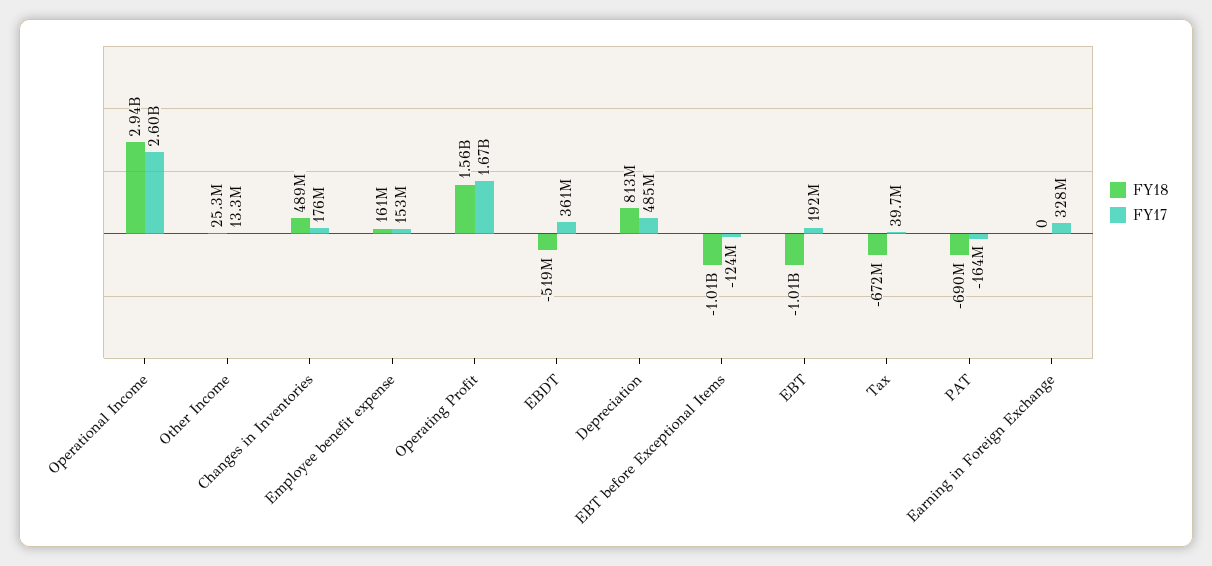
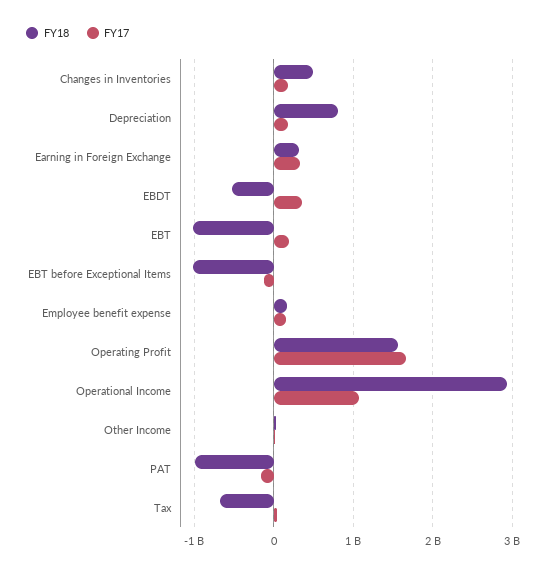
  {
    "FY18": {
      "Operational Income": 2940000000,
      "Other Income": 25300000,
      "Changes in Inventories": 489000000,
      "Employee benefit expense": 161000000,
      "Operating Profit": 1560000000,
      "EBDT": -519000000,
      "Depreciation": 813000000,
      "EBT before Exceptional Items": -1010000000,
      "EBT": -1010000000,
      "Tax": -672000000,
-     "PAT": -690000000,
+     "PAT": -1000000000,
-     "Earning in Foreign Exchange": 0
+     "Earning in Foreign Exchange": 300000000
    },
    "FY17": {
-     "Operational Income": 2600000000,
+     "Operational Income": 1100000000,
      "Other Income": 13300000,
      "Changes in Inventories": 176000000,
      "Employee benefit expense": 153000000,
      "Operating Profit": 1670000000,
      "EBDT": 361000000,
-     "Depreciation": 485000000,
+     "Depreciation": 200000000,
      "EBT before Exceptional Items": -124000000,
      "EBT": 192000000,
      "Tax": 39700000,
      "PAT": -164000000,
      "Earning in Foreign Exchange": 328000000
    }
  }

